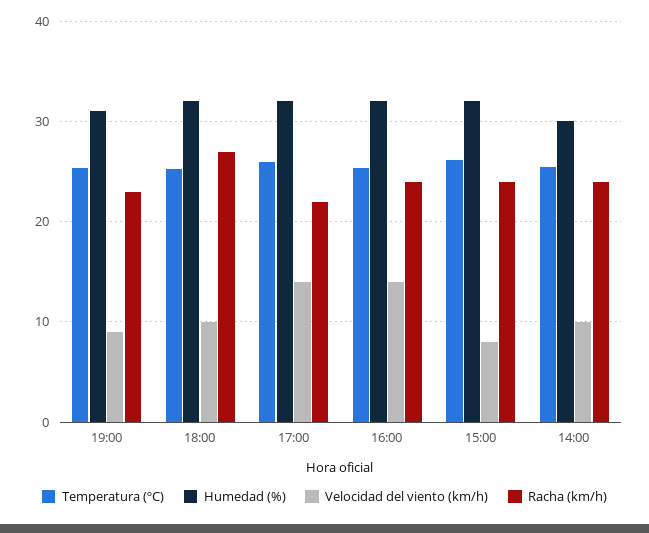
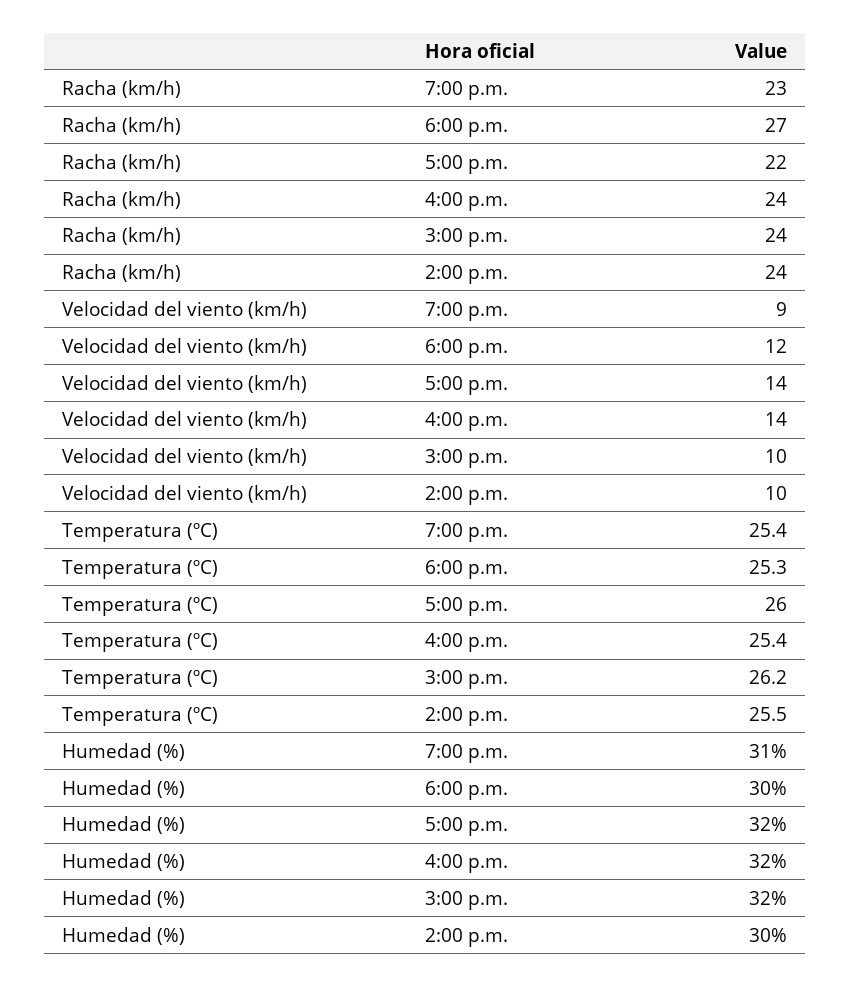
  {
    "Temperatura (ºC)": {
      "19:00": 25.4,
      "18:00": 25.3,
      "17:00": 26,
      "16:00": 25.4,
      "15:00": 26.2,
      "14:00": 25.5
    },
    "Humedad (%)": {
      "19:00": 31,
-     "18:00": 32,
+     "18:00": 30,
      "17:00": 32,
      "16:00": 32,
      "15:00": 32,
      "14:00": 30
    },
    "Velocidad del viento (km/h)": {
      "19:00": 9,
-     "18:00": 10,
+     "18:00": 12,
      "17:00": 14,
      "16:00": 14,
-     "15:00": 8,
+     "15:00": 10,
      "14:00": 10
    },
    "Racha (km/h)": {
      "19:00": 23,
      "18:00": 27,
      "17:00": 22,
      "16:00": 24,
      "15:00": 24,
      "14:00": 24
    }
  }

